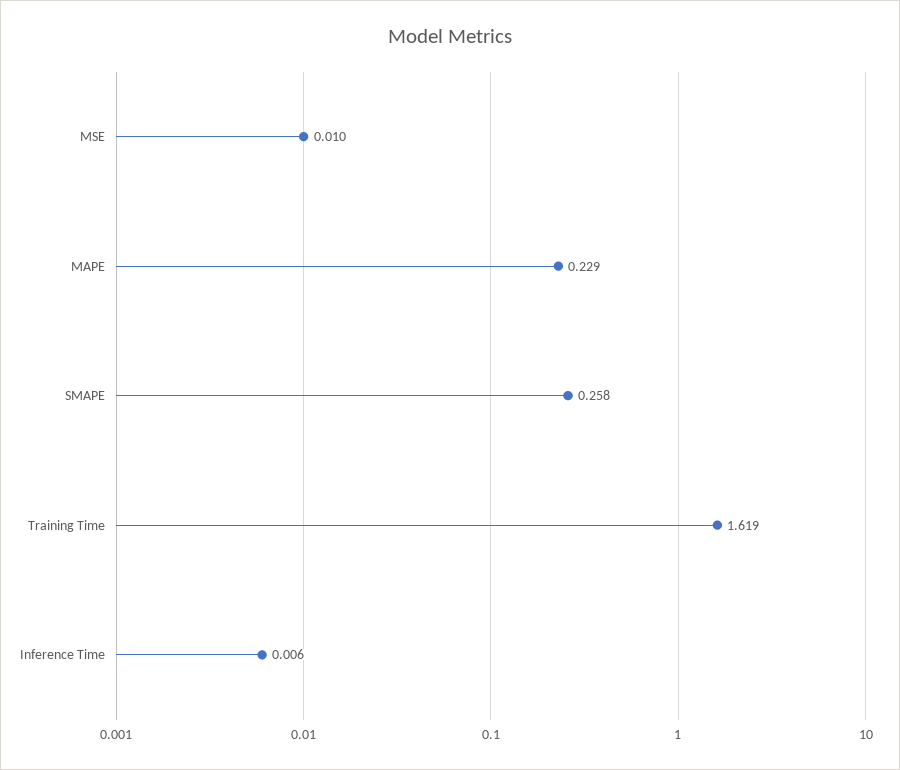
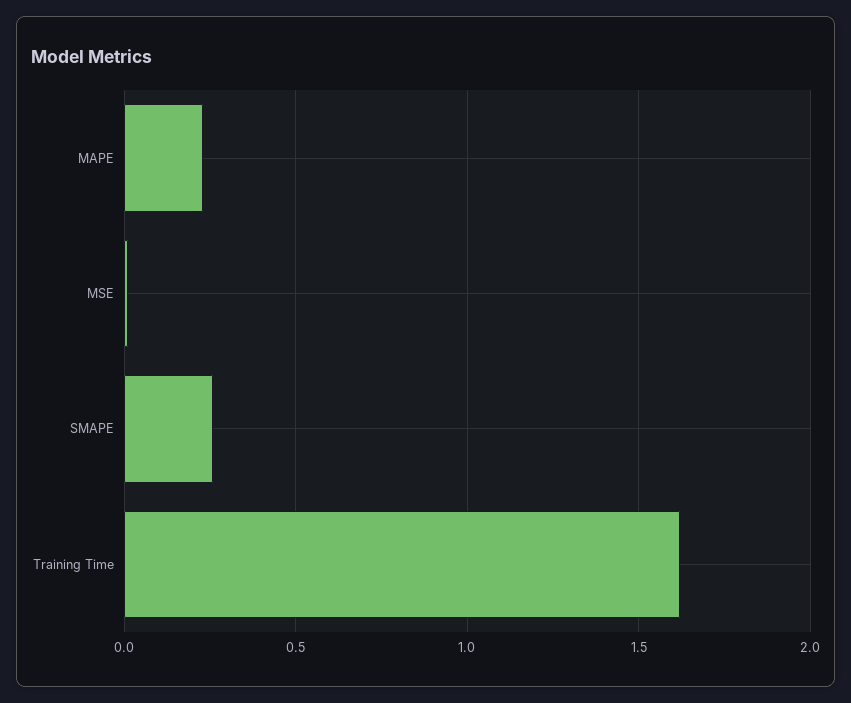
  {
    "MSE": 0.01,
    "MAPE": 0.229,
    "SMAPE": 0.258,
-   "Training Time": 1.619,
+   "Training Time": 1.619
-   "Inference Time": 0.006
  }

